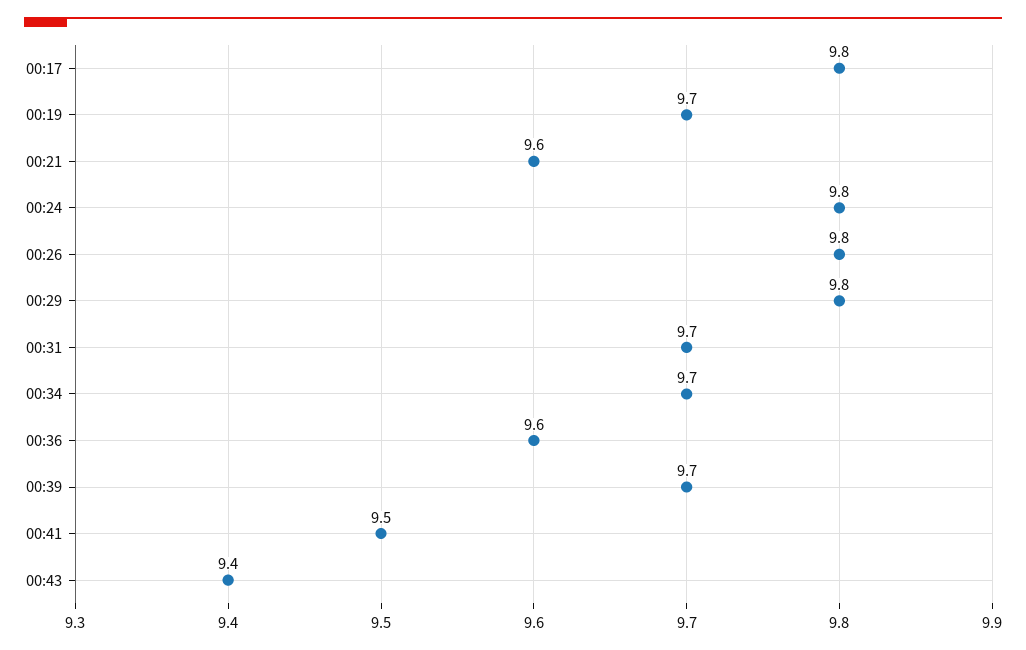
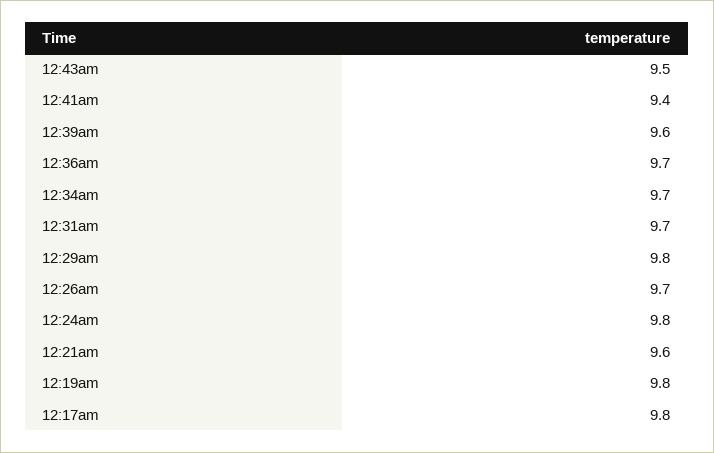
  {
    "00:17": 9.8,
-   "00:19": 9.7,
+   "00:19": 9.8,
    "00:21": 9.6,
    "00:24": 9.8,
-   "00:26": 9.8,
+   "00:26": 9.7,
    "00:29": 9.8,
    "00:31": 9.7,
    "00:34": 9.7,
-   "00:36": 9.6,
+   "00:36": 9.7,
-   "00:39": 9.7,
+   "00:39": 9.6,
-   "00:41": 9.5,
+   "00:41": 9.4,
-   "00:43": 9.4
+   "00:43": 9.5
  }

